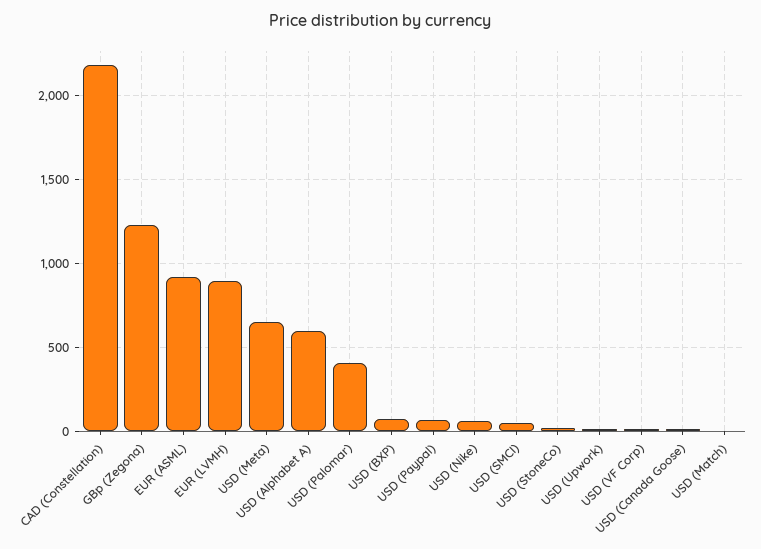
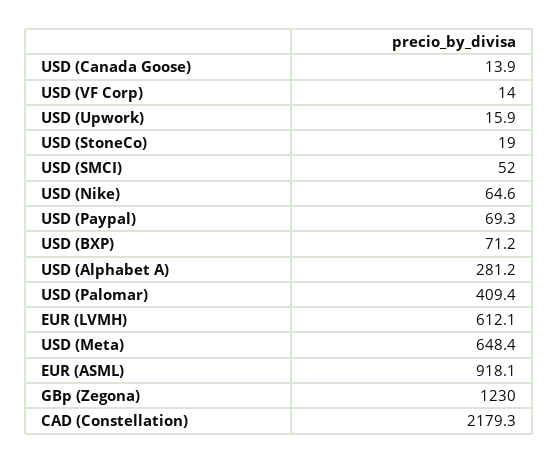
  {
    "CAD (Constellation)": 2179.3,
    "GBp (Zegona)": 1230,
    "EUR (ASML)": 918.1,
-   "EUR (LVMH)": 900,
+   "EUR (LVMH)": 612.1,
    "USD (Meta)": 648.4,
-   "USD (Alphabet A)": 600,
+   "USD (Alphabet A)": 281.2,
    "USD (Palomar)": 409.4,
    "USD (BXP)": 71.2,
    "USD (Paypal)": 69.3,
    "USD (Nike)": 64.6,
    "USD (SMCI)": 52,
    "USD (StoneCo)": 19,
    "USD (Upwork)": 15.9,
    "USD (VF Corp)": 14,
-   "USD (Canada Goose)": 13.9,
+   "USD (Canada Goose)": 13.9
-   "USD (Match)": 0
  }

